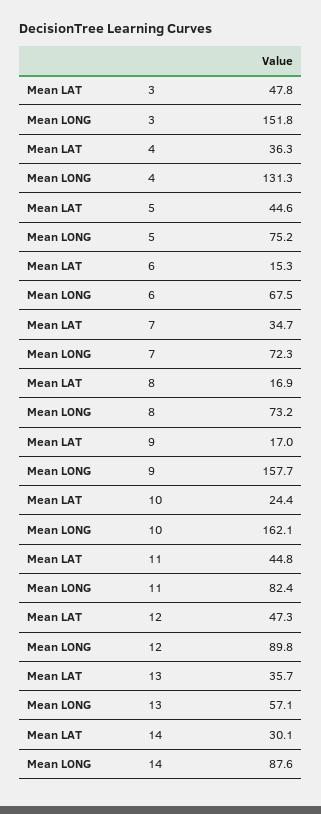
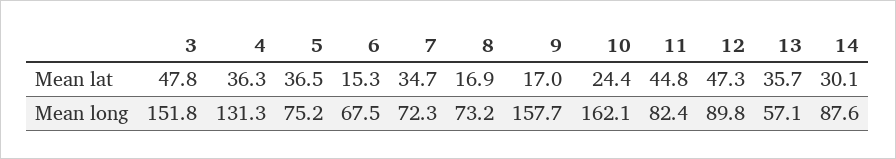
  {
    "Mean LAT": {
      "3": 47.8,
      "4": 36.3,
-     "5": 44.6,
+     "5": 36.5,
      "6": 15.3,
      "7": 34.7,
      "8": 16.9,
      "9": 17,
      "10": 24.4,
      "11": 44.8,
      "12": 47.3,
      "13": 35.7,
      "14": 30.1
    },
    "Mean LONG": {
      "3": 151.8,
      "4": 131.3,
      "5": 75.2,
      "6": 67.5,
      "7": 72.3,
      "8": 73.2,
      "9": 157.7,
      "10": 162.1,
      "11": 82.4,
      "12": 89.8,
      "13": 57.1,
      "14": 87.6
    }
  }

